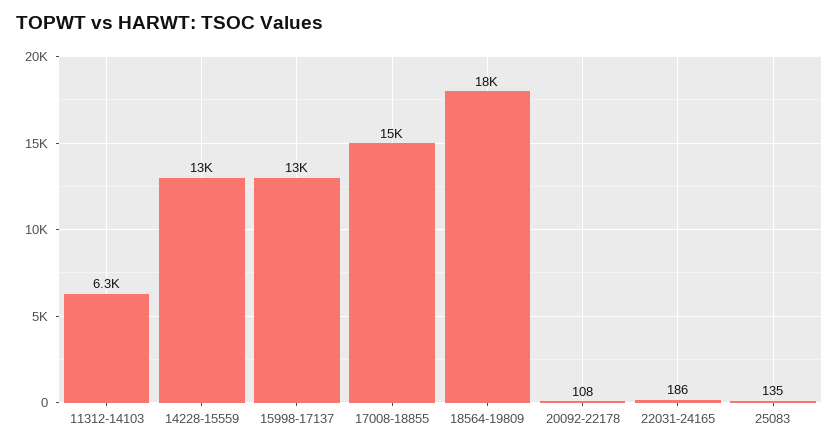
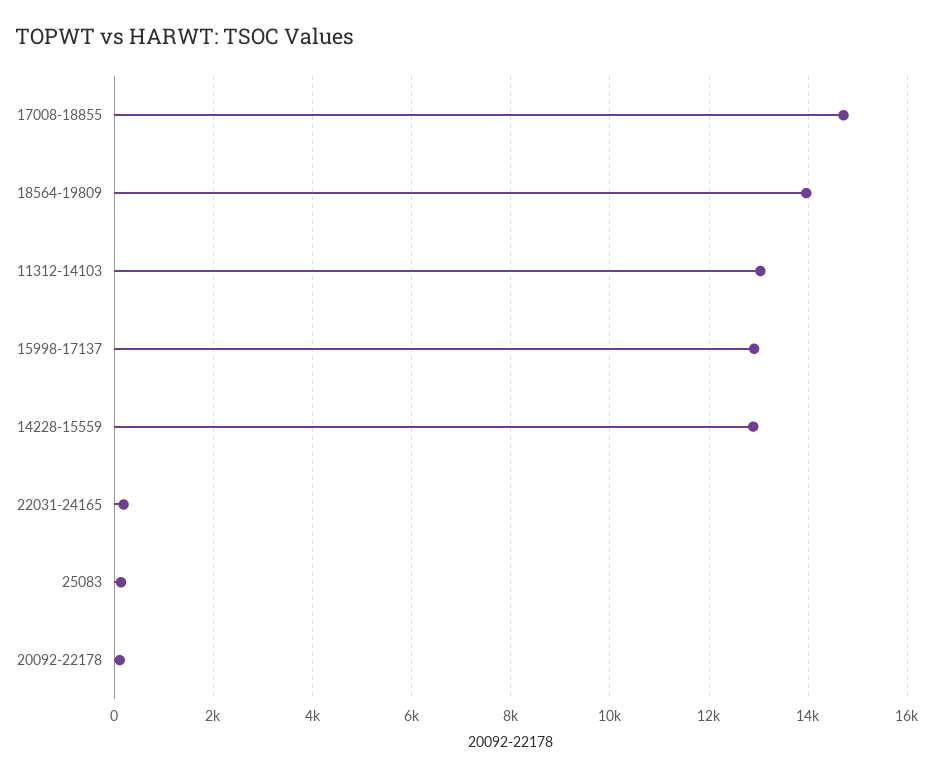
  {
-   "11312-14103": 6300,
+   "11312-14103": 13000,
    "14228-15559": 13000,
    "15998-17137": 13000,
    "17008-18855": 15000,
-   "18564-19809": 18000,
+   "18564-19809": 14000,
    "20092-22178": 108,
    "22031-24165": 186,
    "25083": 135
  }

